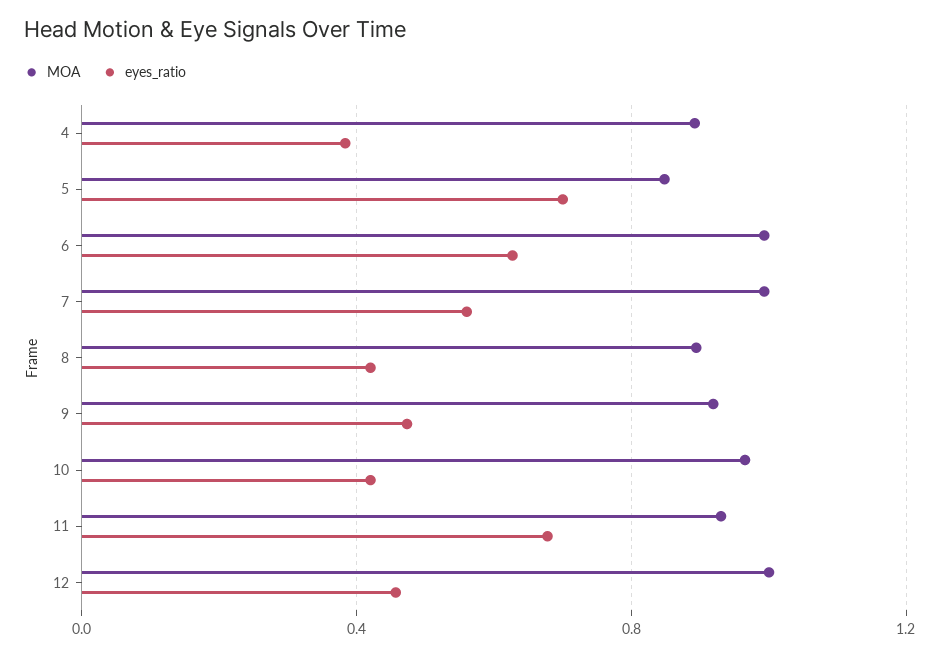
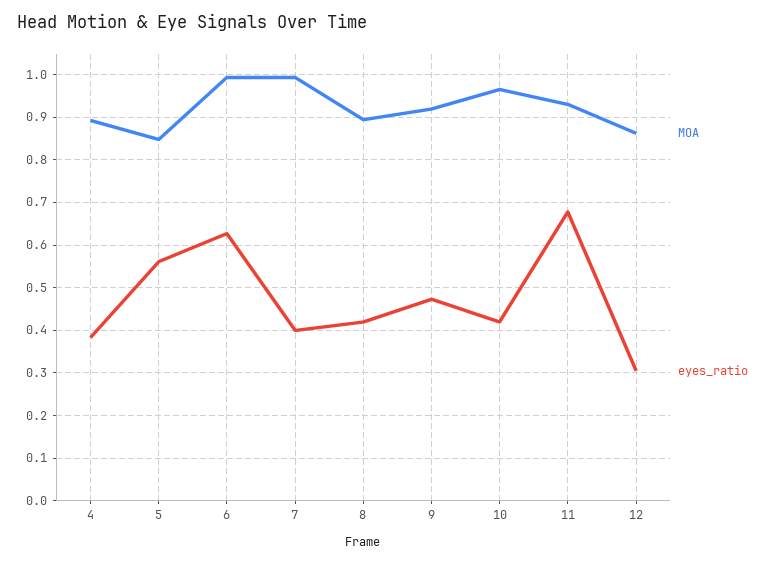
  {
    "MOA": {
      "4": 0.9,
      "5": 0.84,
      "6": 1,
      "7": 1,
      "8": 0.9,
      "9": 0.92,
      "10": 0.96,
      "11": 0.94,
-     "12": 1
+     "12": 0.86
    },
    "eyes_ratio": {
      "4": 0.38,
-     "5": 0.7,
+     "5": 0.56,
      "6": 0.62,
-     "7": 0.55,
+     "7": 0.4,
      "8": 0.42,
      "9": 0.48,
      "10": 0.42,
      "11": 0.68,
-     "12": 0.45
+     "12": 0.3
    }
  }

